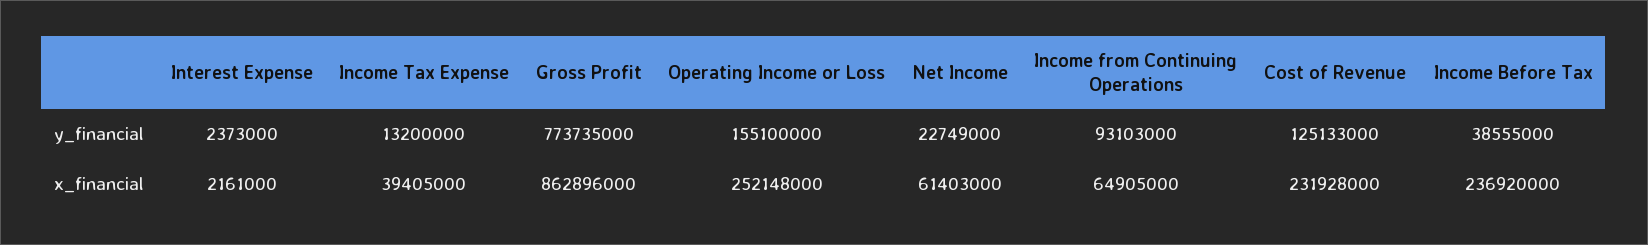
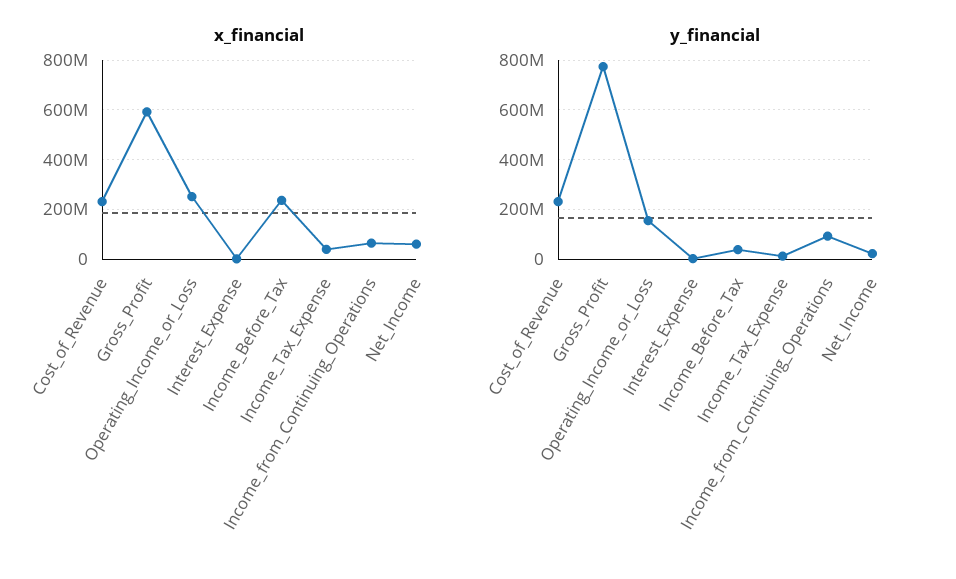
  {
    "y_financial": {
      "Interest Expense": 2373000,
      "Income Tax Expense": 13200000,
      "Gross Profit": 773735000,
      "Operating Income or Loss": 155100000,
      "Net Income": 22749000,
      "Income from Continuing Operations": 93103000,
-     "Cost of Revenue": 125133000,
+     "Cost of Revenue": 225000000,
      "Income Before Tax": 38555000
    },
    "x_financial": {
      "Interest Expense": 2161000,
      "Income Tax Expense": 39405000,
-     "Gross Profit": 862896000,
+     "Gross Profit": 600000000,
      "Operating Income or Loss": 252148000,
      "Net Income": 61403000,
      "Income from Continuing Operations": 64905000,
      "Cost of Revenue": 231928000,
      "Income Before Tax": 236920000
    }
  }

